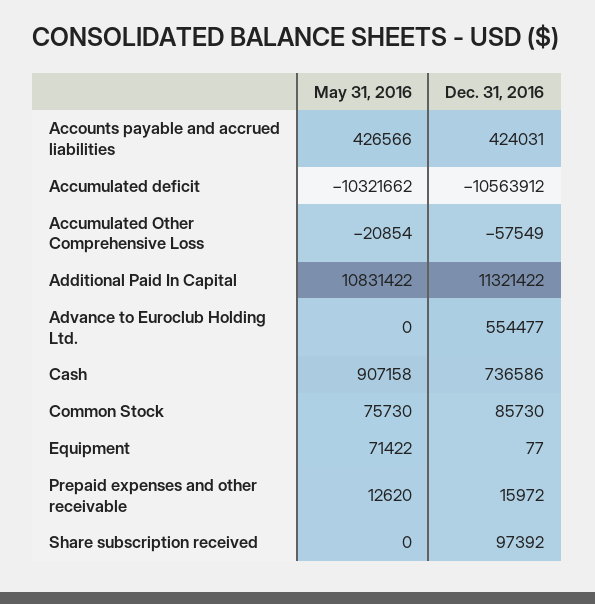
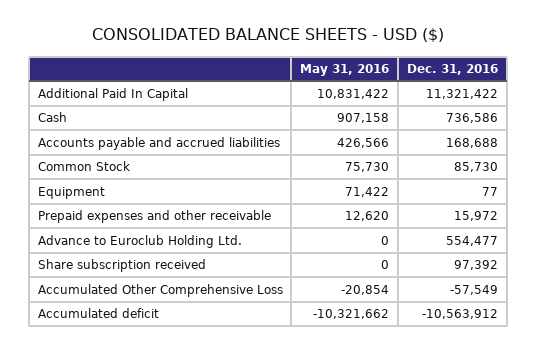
  {
    "May 31, 2016": {
      "Accounts payable and accrued liabilities": 426566,
      "Accumulated deficit": -10321662,
      "Accumulated Other Comprehensive Loss": -20854,
      "Additional Paid In Capital": 10831422,
      "Advance to Euroclub Holding Ltd.": 0,
      "Cash": 907158,
      "Common Stock": 75730,
      "Equipment": 71422,
      "Prepaid expenses and other receivable": 12620,
      "Share subscription received": 0
    },
    "Dec. 31, 2016": {
-     "Accounts payable and accrued liabilities": 424031,
+     "Accounts payable and accrued liabilities": 168688,
      "Accumulated deficit": -10563912,
      "Accumulated Other Comprehensive Loss": -57549,
      "Additional Paid In Capital": 11321422,
      "Advance to Euroclub Holding Ltd.": 554477,
      "Cash": 736586,
      "Common Stock": 85730,
      "Equipment": 77,
      "Prepaid expenses and other receivable": 15972,
      "Share subscription received": 97392
    }
  }

